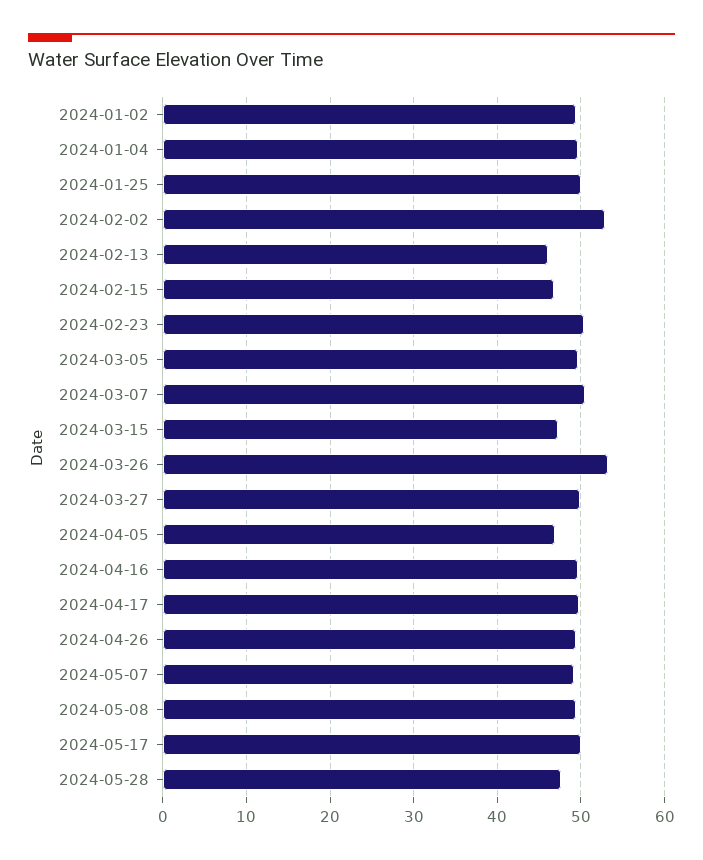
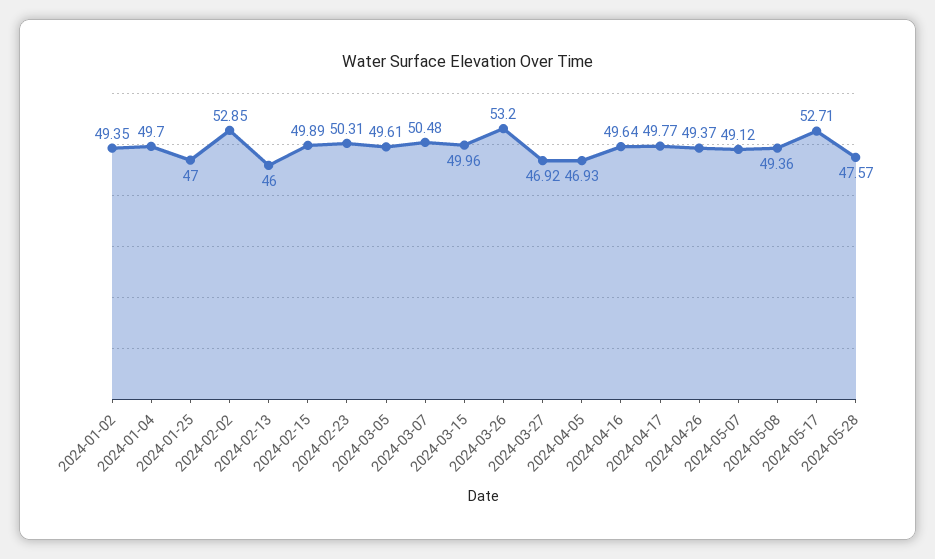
  {
    "2024-01-02": 49.35,
    "2024-01-04": 49.7,
-   "2024-01-25": 50,
+   "2024-01-25": 47,
    "2024-02-02": 52.85,
    "2024-02-13": 46,
-   "2024-02-15": 47,
+   "2024-02-15": 49.89,
    "2024-02-23": 50.31,
    "2024-03-05": 49.61,
    "2024-03-07": 50.48,
-   "2024-03-15": 47,
+   "2024-03-15": 49.96,
    "2024-03-26": 53.2,
-   "2024-03-27": 50,
+   "2024-03-27": 46.92,
    "2024-04-05": 46.93,
    "2024-04-16": 49.64,
    "2024-04-17": 49.77,
    "2024-04-26": 49.37,
    "2024-05-07": 49.12,
    "2024-05-08": 49.36,
-   "2024-05-17": 50,
+   "2024-05-17": 52.71,
    "2024-05-28": 47.57
  }

